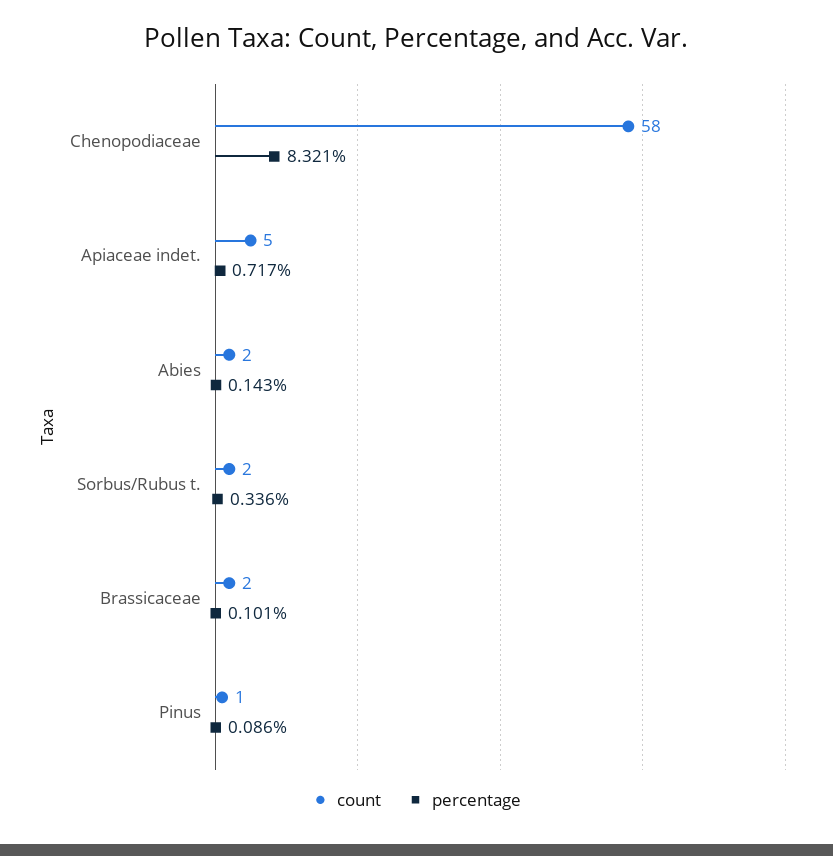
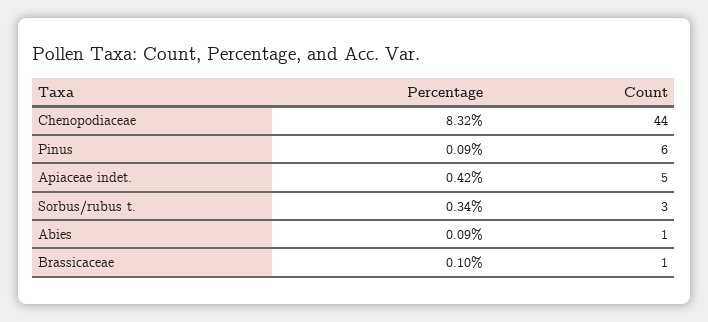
  {
    "count": {
-     "Chenopodiaceae": 58,
+     "Chenopodiaceae": 44,
      "Apiaceae indet.": 5,
-     "Abies": 2,
+     "Abies": 1,
-     "Sorbus/Rubus t.": 2,
+     "Sorbus/Rubus t.": 3,
-     "Brassicaceae": 2,
+     "Brassicaceae": 1,
-     "Pinus": 1
+     "Pinus": 6
    },
    "percentage": {
      "Chenopodiaceae": 8.321,
-     "Apiaceae indet.": 0.717,
+     "Apiaceae indet.": 0.42,
-     "Abies": 0.143,
+     "Abies": 0.09,
      "Sorbus/Rubus t.": 0.336,
      "Brassicaceae": 0.101,
      "Pinus": 0.086
    }
  }

